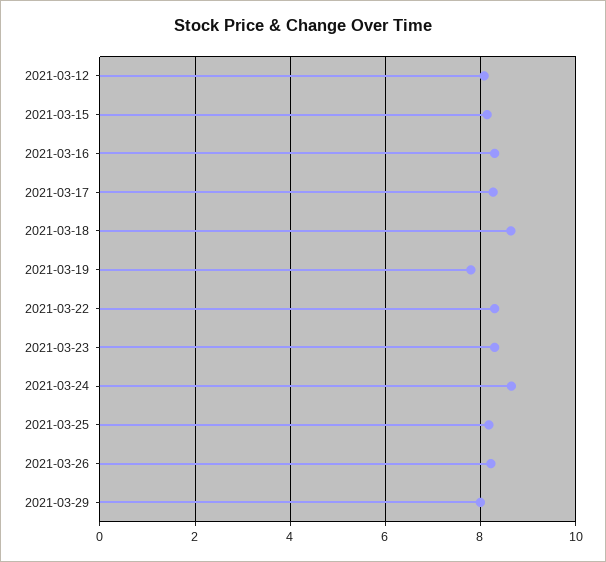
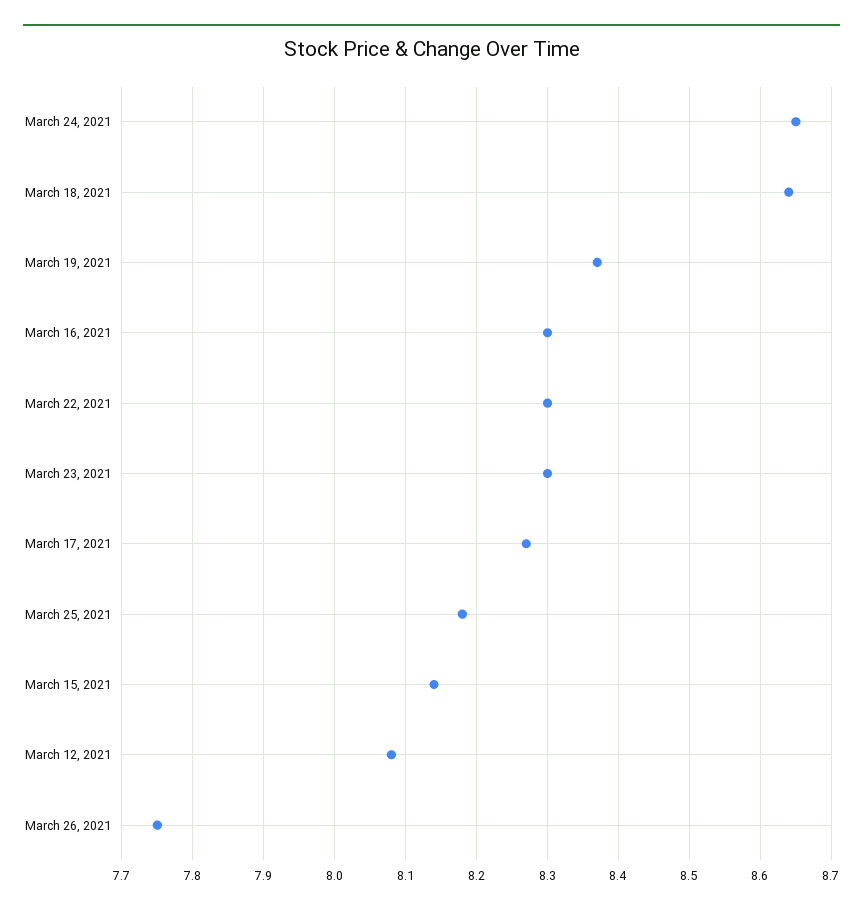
  {
    "2021-03-12": 8.08,
    "2021-03-15": 8.14,
    "2021-03-16": 8.3,
    "2021-03-17": 8.27,
    "2021-03-18": 8.64,
-   "2021-03-19": 7.8,
+   "2021-03-19": 8.37,
    "2021-03-22": 8.3,
    "2021-03-23": 8.3,
    "2021-03-24": 8.65,
    "2021-03-25": 8.18,
-   "2021-03-26": 8.2,
+   "2021-03-26": 7.75
-   "2021-03-29": 8
  }

